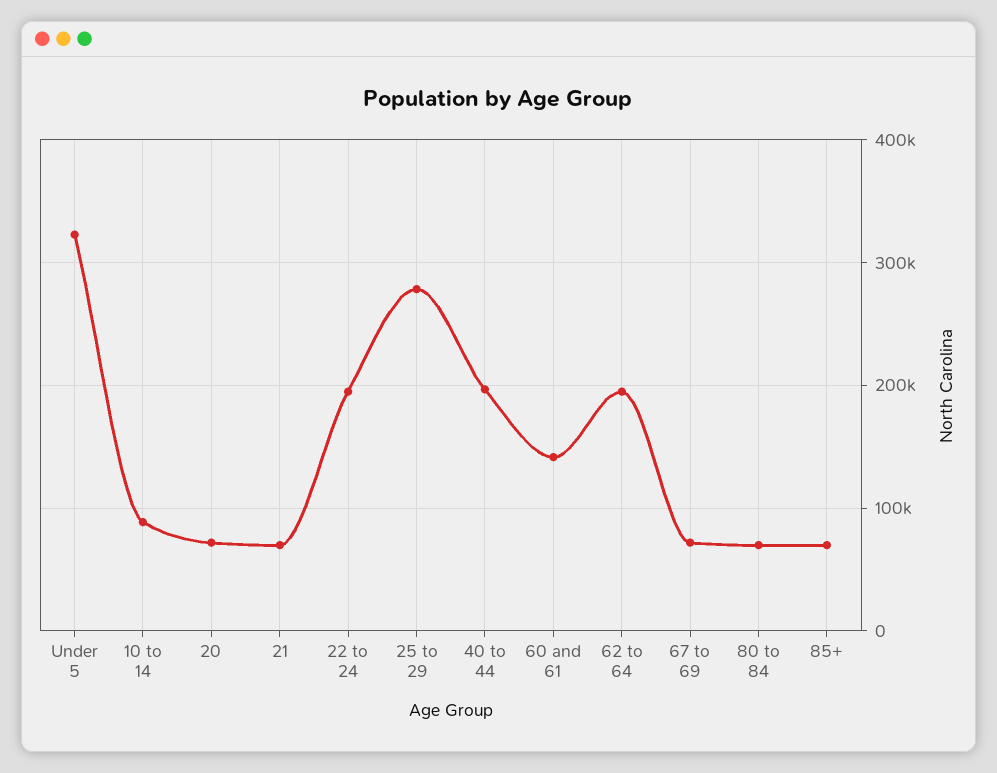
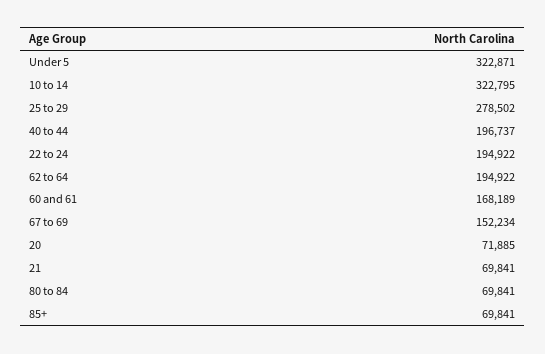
  {
    "Under 5": 322871,
-   "10 to 14": 90000,
+   "10 to 14": 322795,
    "20": 71885,
    "21": 69841,
    "22 to 24": 194922,
    "25 to 29": 278502,
    "40 to 44": 196737,
-   "60 and 61": 140000,
+   "60 and 61": 168189,
    "62 to 64": 194922,
-   "67 to 69": 70000,
+   "67 to 69": 152234,
    "80 to 84": 69841,
    "85+": 69841
  }

